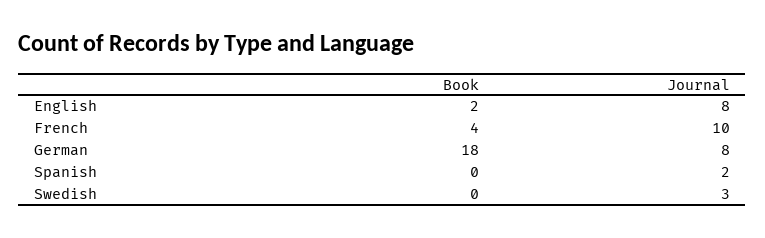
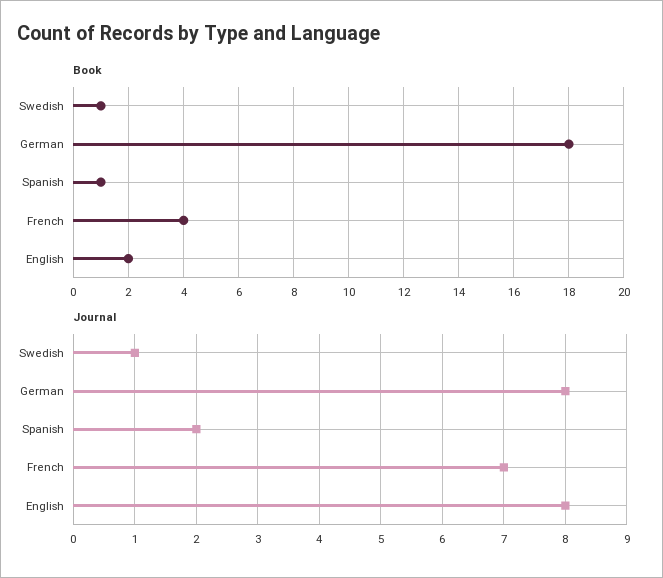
  {
    "Book": {
      "English": 2,
      "French": 4,
      "German": 18,
-     "Spanish": 0,
+     "Spanish": 1,
-     "Swedish": 0
+     "Swedish": 1
    },
    "Journal": {
      "English": 8,
-     "French": 10,
+     "French": 7,
      "German": 8,
      "Spanish": 2,
-     "Swedish": 3
+     "Swedish": 1
    }
  }

